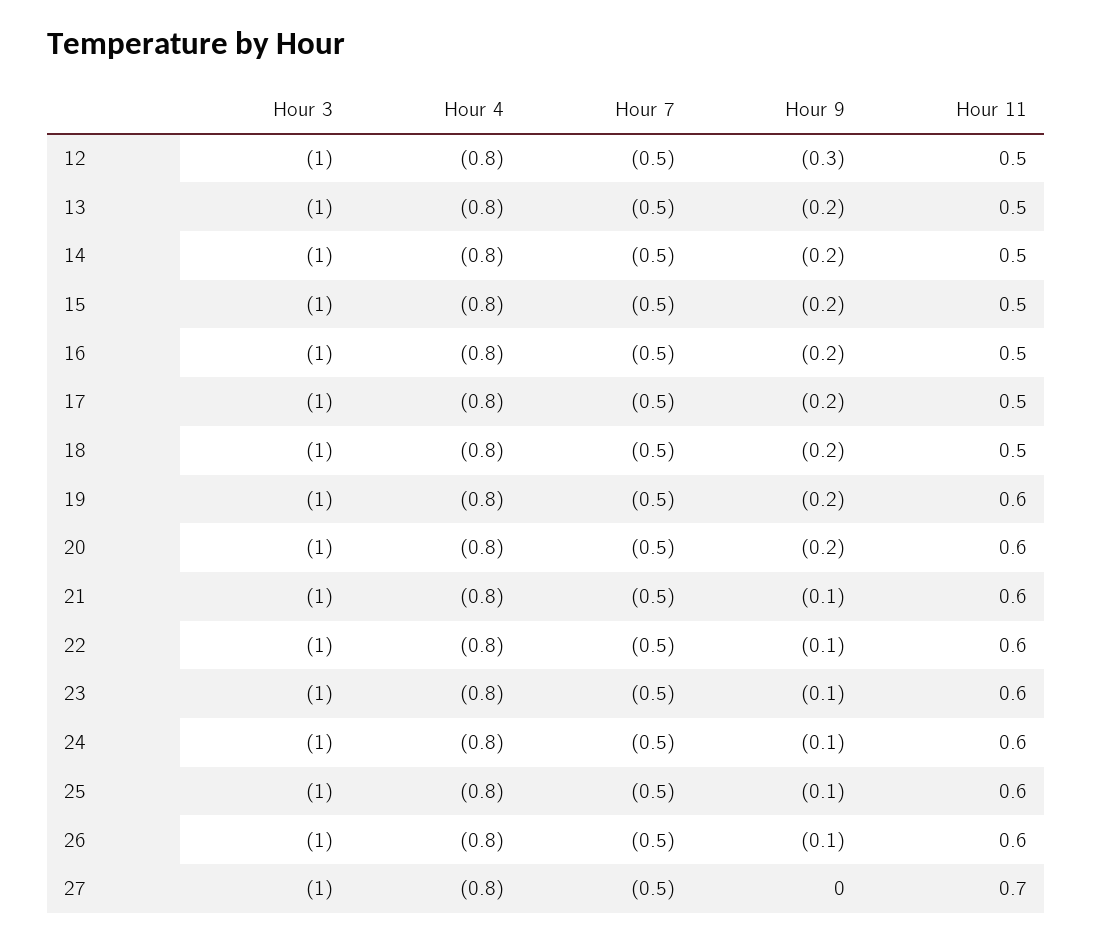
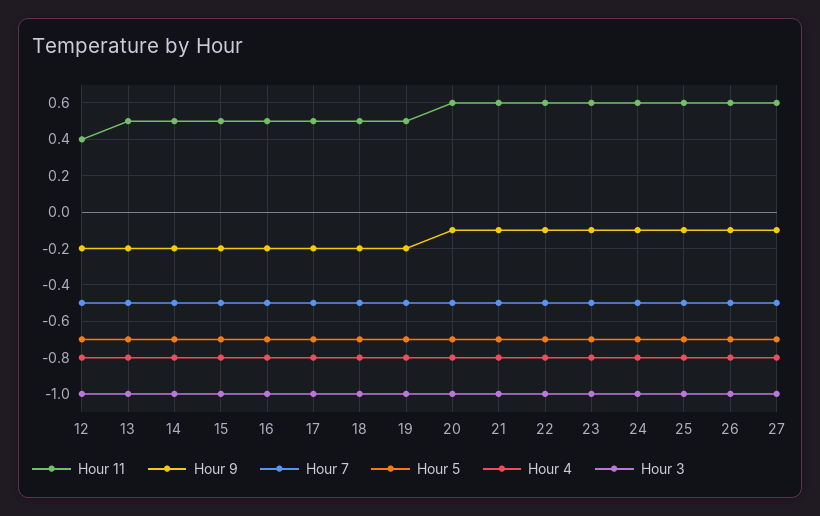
  {
    "Hour 3": {
      "12": -1,
      "13": -1,
      "14": -1,
      "15": -1,
      "16": -1,
      "17": -1,
      "18": -1,
      "19": -1,
      "20": -1,
      "21": -1,
      "22": -1,
      "23": -1,
      "24": -1,
      "25": -1,
      "26": -1,
      "27": -1
    },
    "Hour 4": {
      "12": -0.8,
      "13": -0.8,
      "14": -0.8,
      "15": -0.8,
      "16": -0.8,
      "17": -0.8,
      "18": -0.8,
      "19": -0.8,
      "20": -0.8,
      "21": -0.8,
      "22": -0.8,
      "23": -0.8,
      "24": -0.8,
      "25": -0.8,
      "26": -0.8,
      "27": -0.8
    },
    "Hour 7": {
      "12": -0.5,
      "13": -0.5,
      "14": -0.5,
      "15": -0.5,
      "16": -0.5,
      "17": -0.5,
      "18": -0.5,
      "19": -0.5,
      "20": -0.5,
      "21": -0.5,
      "22": -0.5,
      "23": -0.5,
      "24": -0.5,
      "25": -0.5,
      "26": -0.5,
      "27": -0.5
    },
    "Hour 9": {
-     "12": -0.3,
+     "12": -0.2,
      "13": -0.2,
      "14": -0.2,
      "15": -0.2,
      "16": -0.2,
      "17": -0.2,
      "18": -0.2,
      "19": -0.2,
-     "20": -0.2,
+     "20": -0.1,
      "21": -0.1,
      "22": -0.1,
      "23": -0.1,
      "24": -0.1,
      "25": -0.1,
      "26": -0.1,
-     "27": 0
+     "27": -0.1
    },
    "Hour 11": {
-     "12": 0.5,
+     "12": 0.4,
      "13": 0.5,
      "14": 0.5,
      "15": 0.5,
      "16": 0.5,
      "17": 0.5,
      "18": 0.5,
-     "19": 0.6,
+     "19": 0.5,
      "20": 0.6,
      "21": 0.6,
      "22": 0.6,
      "23": 0.6,
      "24": 0.6,
      "25": 0.6,
      "26": 0.6,
-     "27": 0.7
+     "27": 0.6
-   }
+   },
+   "Hour 5": {
+     "12": -0.7,
+     "13": -0.7,
+     "14": -0.7,
+     "15": -0.7,
+     "16": -0.7,
+     "17": -0.7,
+     "18": -0.7,
+     "19": -0.7,
+     "20": -0.7,
+     "21": -0.7,
+     "22": -0.7,
+     "23": -0.7,
+     "24": -0.7,
+     "25": -0.7,
+     "26": -0.7,
+     "27": -0.7
+   }
  }

